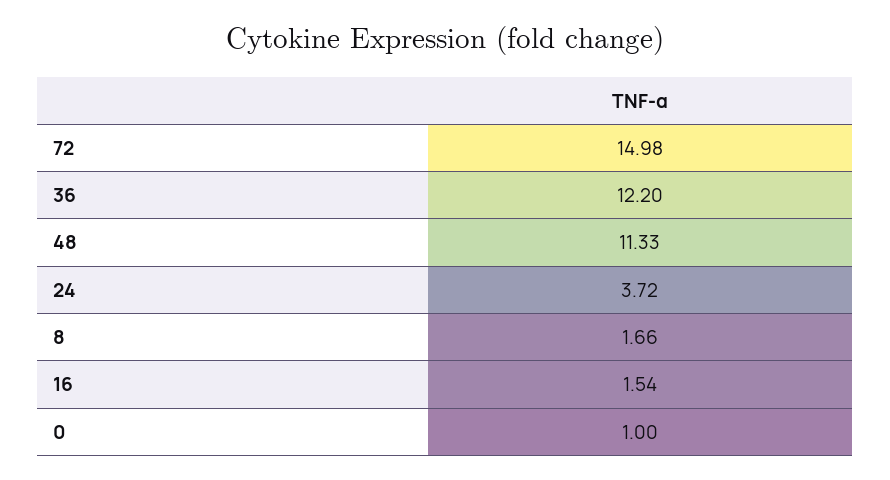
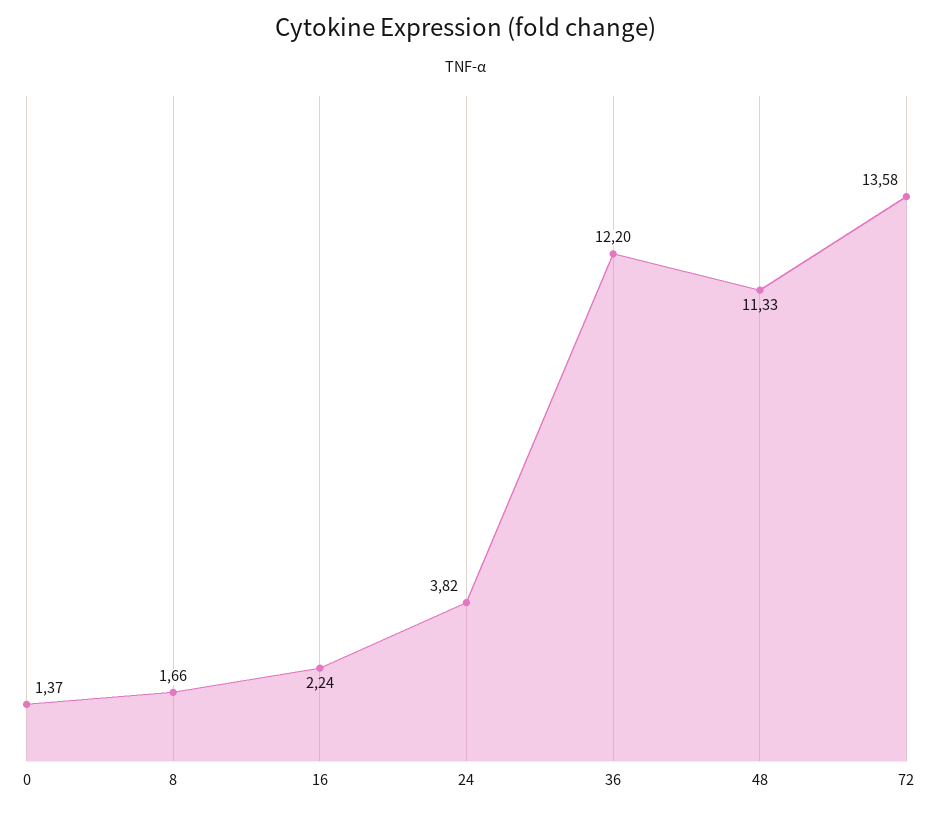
  {
-   "72": 14.98,
+   "72": 13.58,
    "36": 12.2,
    "48": 11.33,
-   "24": 3.72,
+   "24": 3.82,
    "8": 1.66,
-   "16": 1.54,
+   "16": 2.24,
-   "0": 1
+   "0": 1.37
  }

